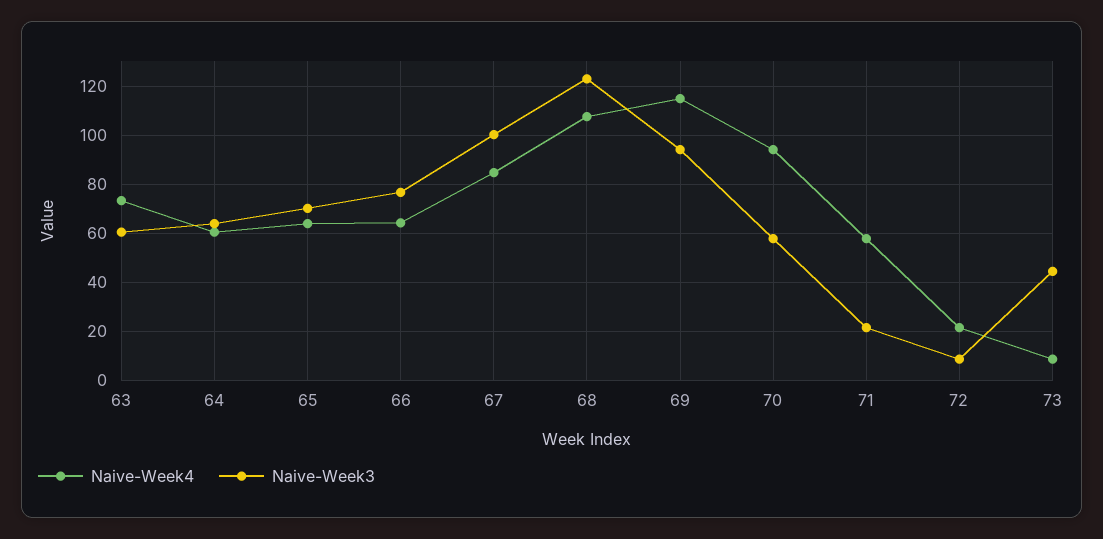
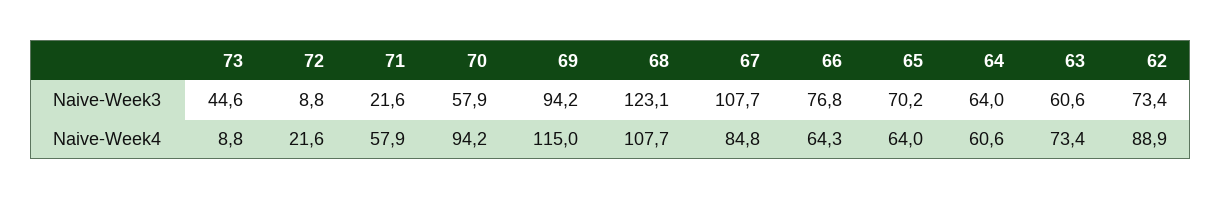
  {
    "Naive-Week4": {
      "63": 73.4,
      "64": 60.6,
      "65": 64,
      "66": 64.3,
      "67": 84.8,
      "68": 107.7,
      "69": 115,
      "70": 94.2,
      "71": 57.9,
      "72": 21.6,
-     "73": 8.8
+     "73": 8.8,
+     "62": 88.9
    },
    "Naive-Week3": {
      "63": 60.6,
      "64": 64,
      "65": 70.2,
      "66": 76.8,
-     "67": 100,
+     "67": 107.7,
      "68": 123.1,
      "69": 94.2,
      "70": 57.9,
      "71": 21.6,
      "72": 8.8,
-     "73": 44.6
+     "73": 44.6,
+     "62": 73.4
    }
  }

